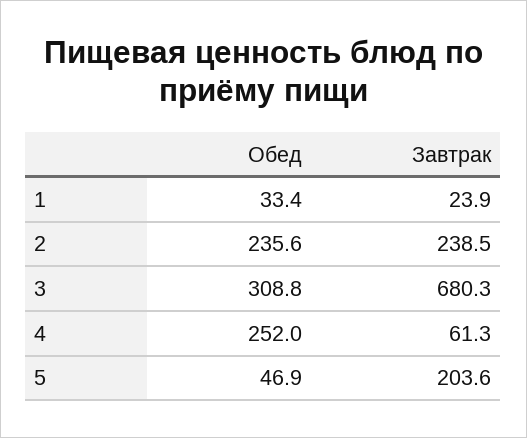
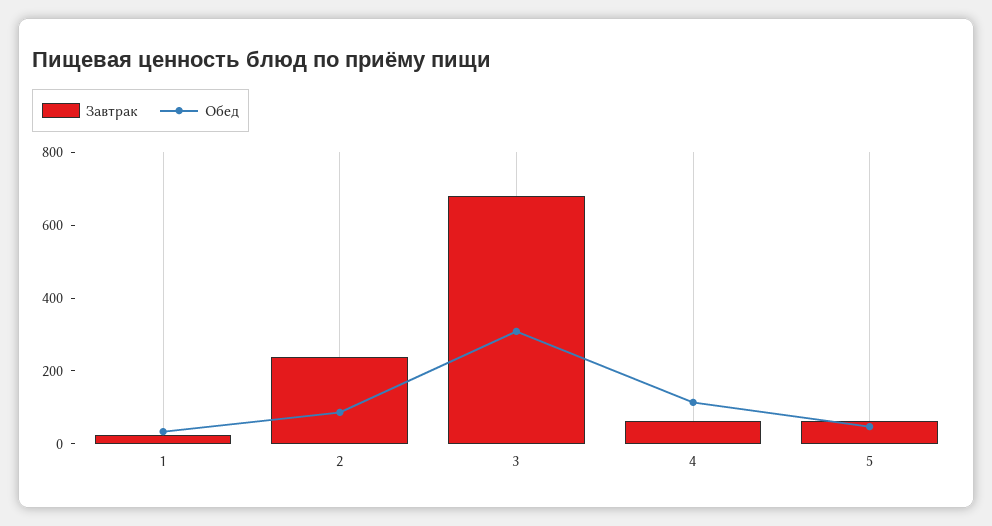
  {
    "Обед": {
      "1": 33.4,
-     "2": 235.6,
+     "2": 100,
      "3": 308.8,
-     "4": 252,
+     "4": 100,
      "5": 46.9
    },
    "Завтрак": {
      "1": 23.9,
      "2": 238.5,
      "3": 680.3,
      "4": 61.3,
-     "5": 203.6
+     "5": 50
    }
  }

